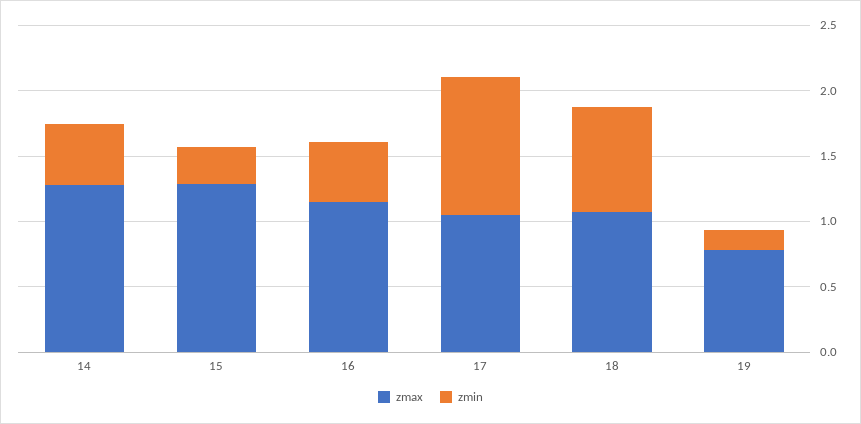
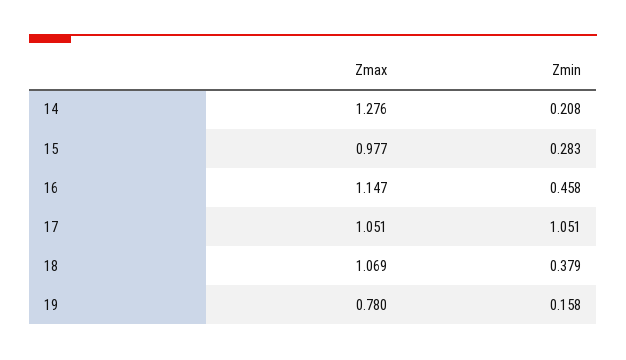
  {
    "zmax": {
      "14": 1.276,
-     "15": 1.3,
+     "15": 0.977,
      "16": 1.147,
      "17": 1.051,
      "18": 1.069,
      "19": 0.78
    },
    "zmin": {
-     "14": 0.5,
+     "14": 0.208,
      "15": 0.283,
      "16": 0.458,
      "17": 1.051,
-     "18": 0.8,
+     "18": 0.379,
      "19": 0.158
    }
  }

